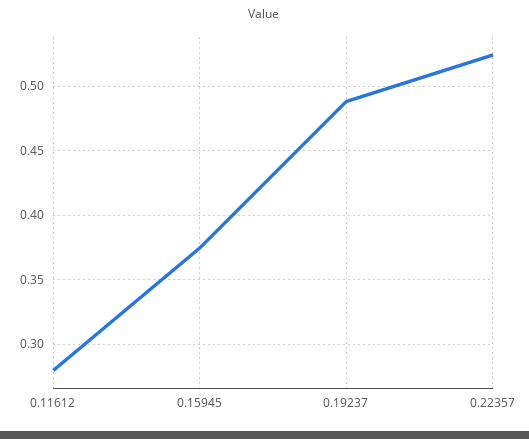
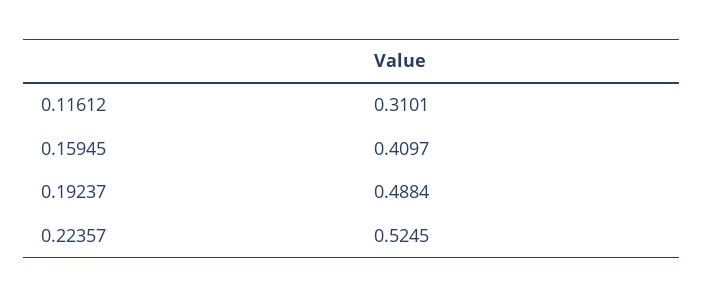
  {
-   "0.11612": 0.28,
+   "0.11612": 0.3101,
-   "0.15945": 0.375,
+   "0.15945": 0.4097,
    "0.19237": 0.4884,
    "0.22357": 0.5245
  }

